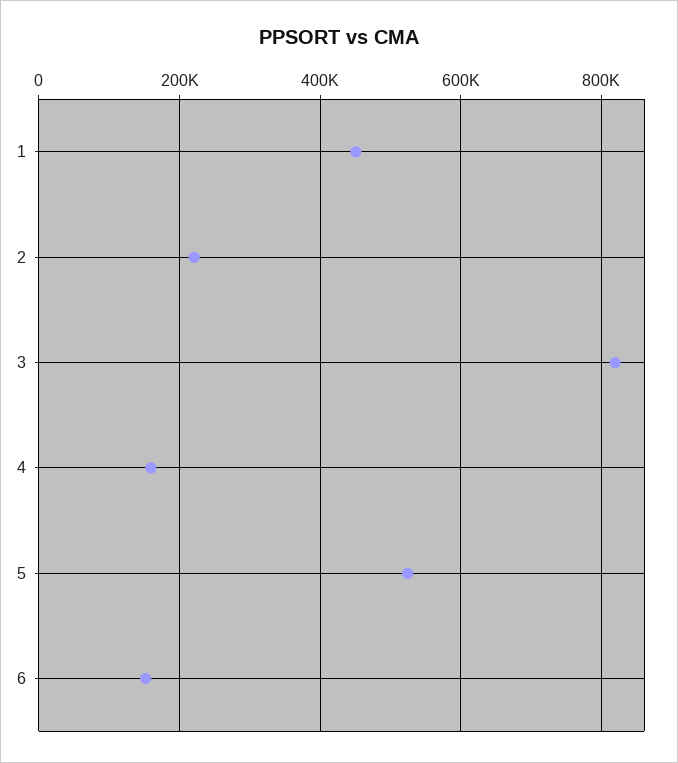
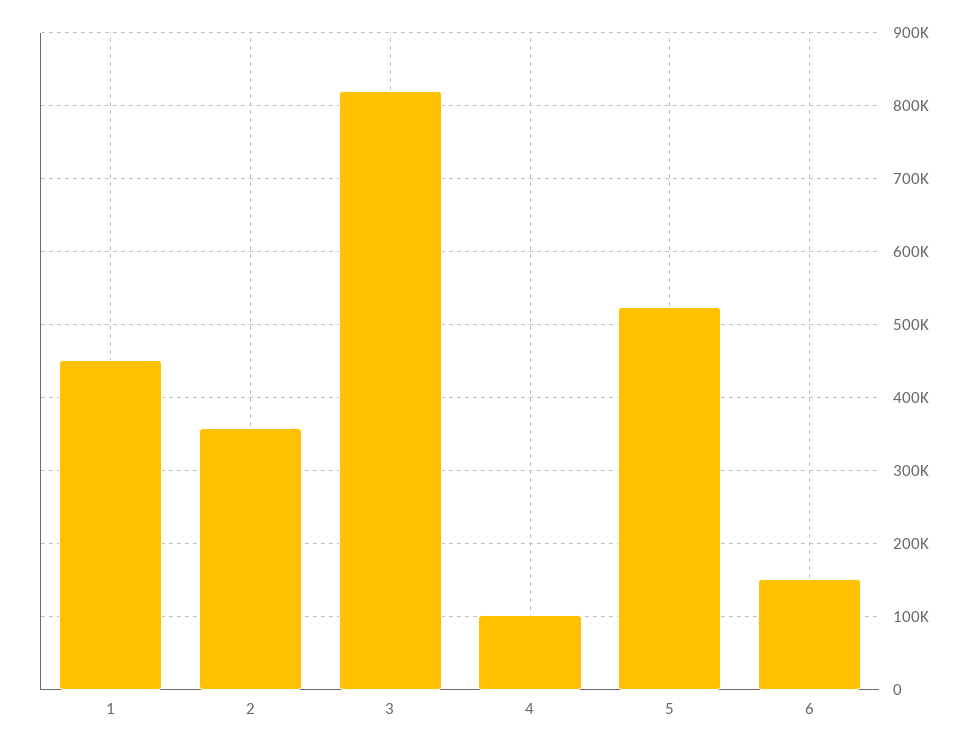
  {
    "1": 450000,
-   "2": 220000,
+   "2": 360000,
    "3": 820000,
-   "4": 160000,
+   "4": 100000,
    "5": 520000,
    "6": 150000
  }

